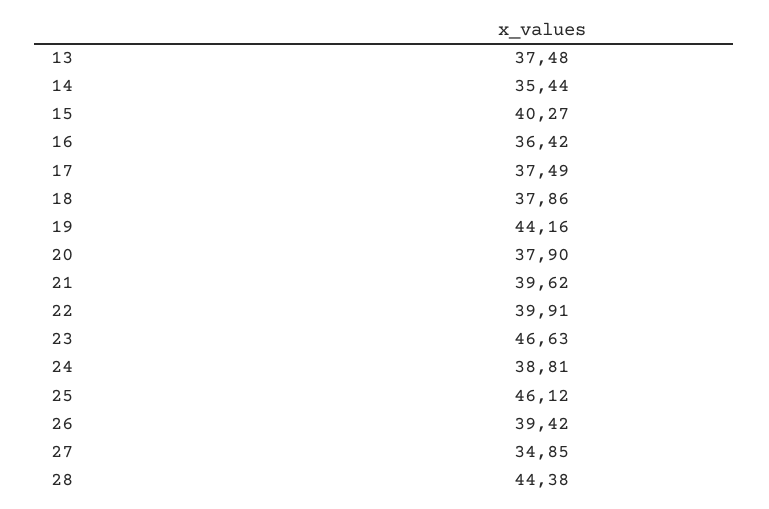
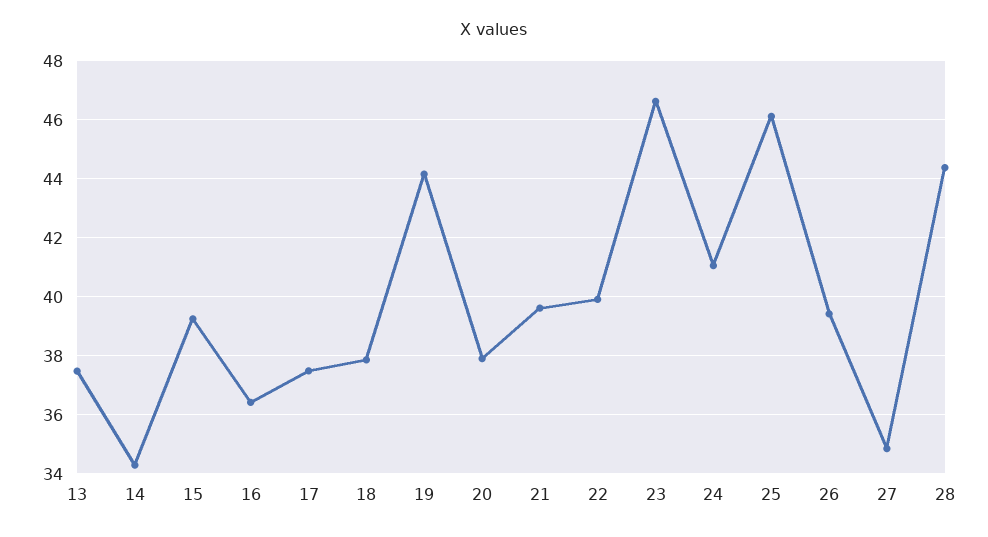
  {
    "13": 37.48,
-   "14": 35.44,
+   "14": 34.25,
-   "15": 40.27,
+   "15": 39.25,
    "16": 36.42,
    "17": 37.49,
    "18": 37.86,
    "19": 44.16,
    "20": 37.9,
    "21": 39.62,
    "22": 39.91,
    "23": 46.63,
-   "24": 38.81,
+   "24": 41,
    "25": 46.12,
    "26": 39.42,
    "27": 34.85,
    "28": 44.38
  }

